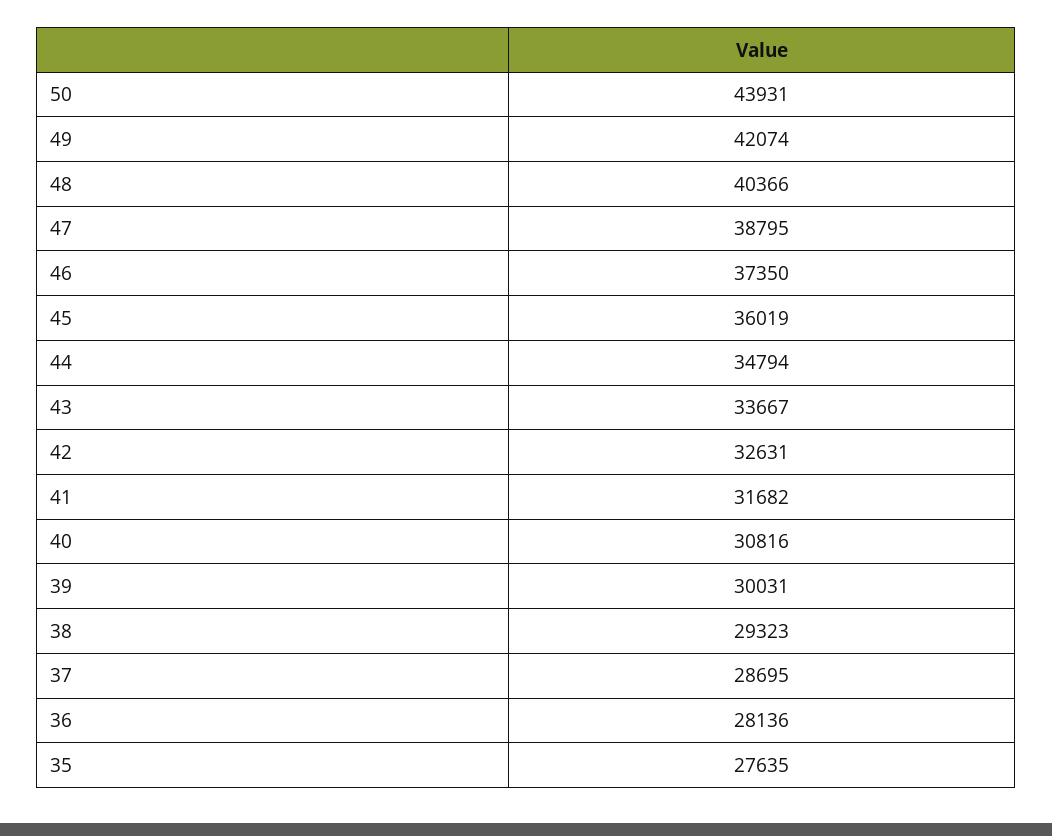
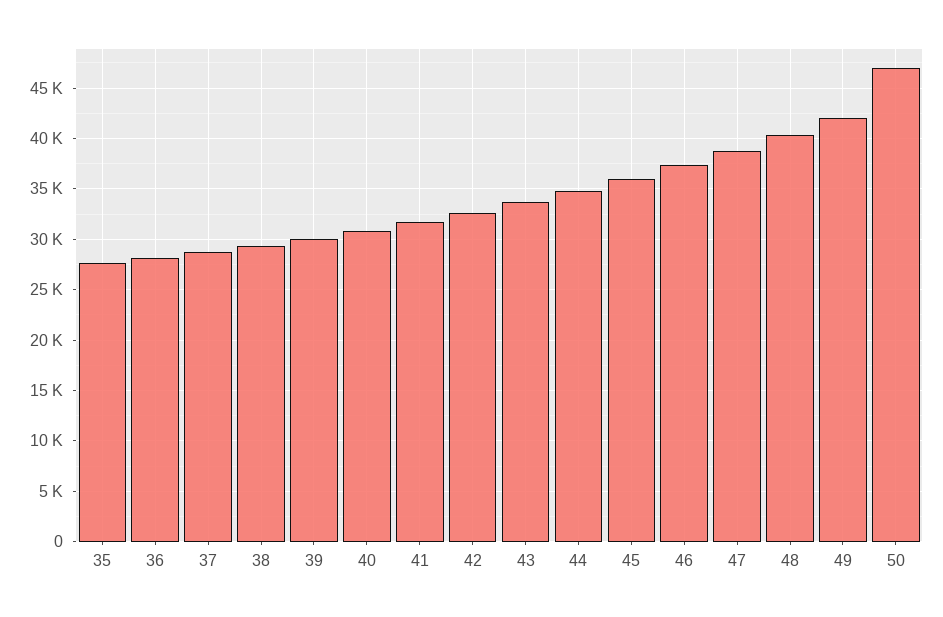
  {
-   "50": 43931,
+   "50": 47000,
    "49": 42074,
    "48": 40366,
    "47": 38795,
    "46": 37350,
    "45": 36019,
    "44": 34794,
    "43": 33667,
    "42": 32631,
    "41": 31682,
    "40": 30816,
    "39": 30031,
    "38": 29323,
    "37": 28695,
    "36": 28136,
    "35": 27635
  }

